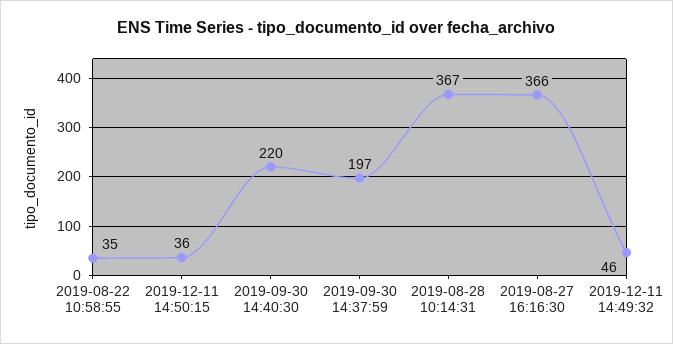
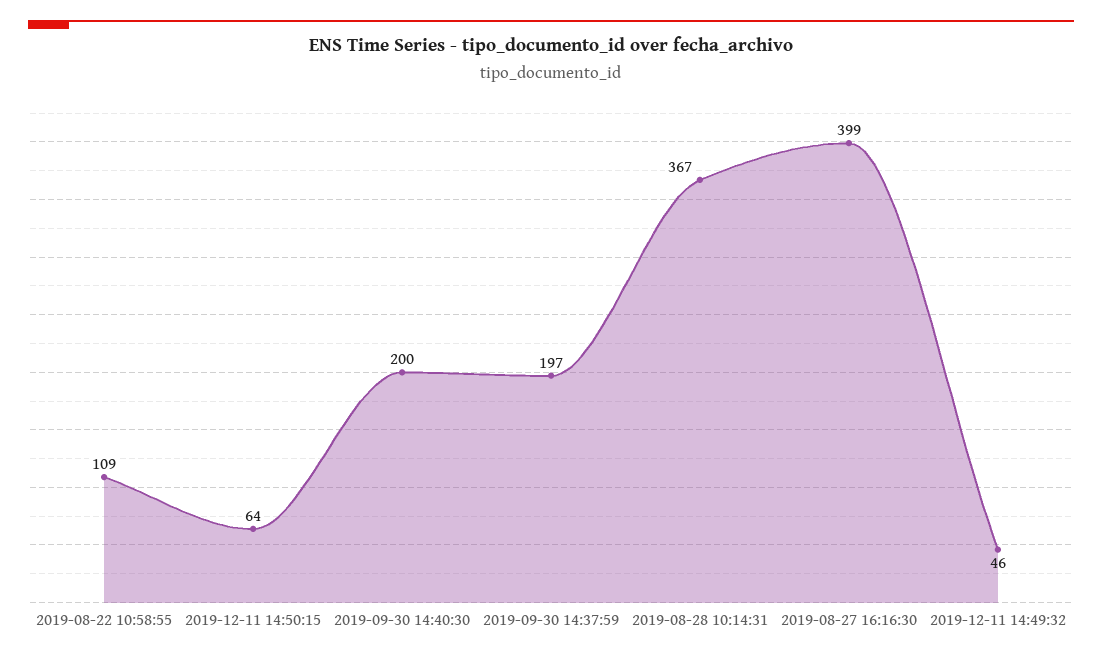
  {
-   "2019-08-22 10:58:55": 35,
+   "2019-08-22 10:58:55": 109,
-   "2019-12-11 14:50:15": 36,
+   "2019-12-11 14:50:15": 64,
-   "2019-09-30 14:40:30": 220,
+   "2019-09-30 14:40:30": 200,
    "2019-09-30 14:37:59": 197,
    "2019-08-28 10:14:31": 367,
-   "2019-08-27 16:16:30": 366,
+   "2019-08-27 16:16:30": 399,
    "2019-12-11 14:49:32": 46
  }

